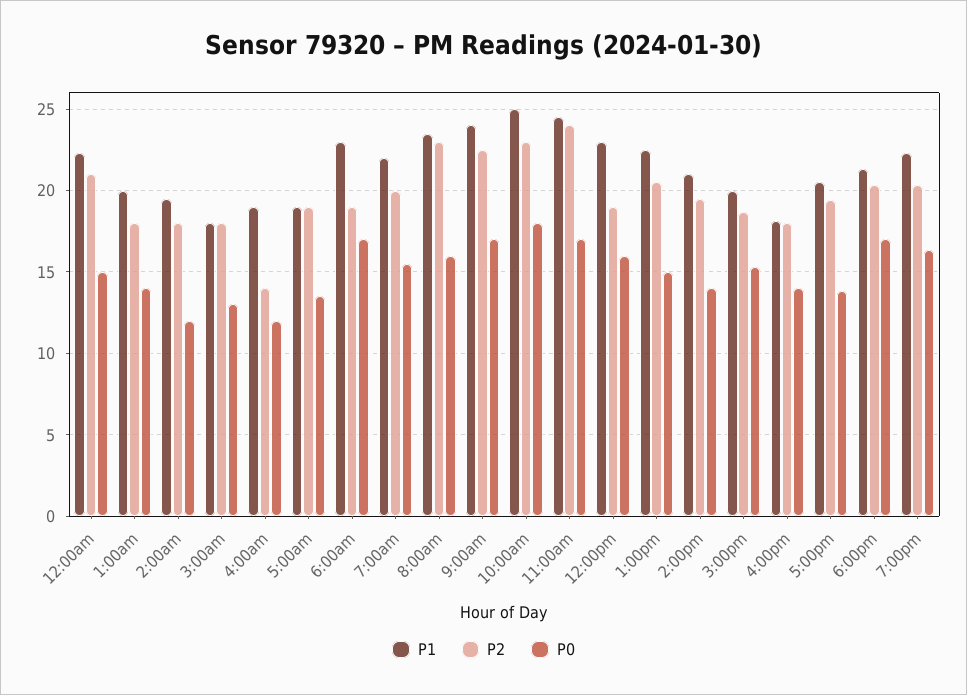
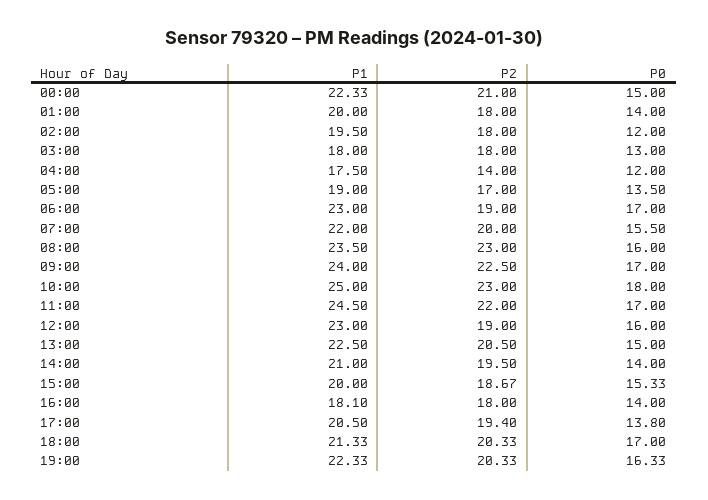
  {
    "P1": {
      "12:00am": 22.33,
      "1:00am": 20,
      "2:00am": 19.5,
      "3:00am": 18,
-     "4:00am": 19,
+     "4:00am": 17.5,
      "5:00am": 19,
      "6:00am": 23,
      "7:00am": 22,
      "8:00am": 23.5,
      "9:00am": 24,
      "10:00am": 25,
      "11:00am": 24.5,
      "12:00pm": 23,
      "1:00pm": 22.5,
      "2:00pm": 21,
      "3:00pm": 20,
      "4:00pm": 18.1,
      "5:00pm": 20.5,
      "6:00pm": 21.33,
      "7:00pm": 22.33
    },
    "P2": {
      "12:00am": 21,
      "1:00am": 18,
      "2:00am": 18,
      "3:00am": 18,
      "4:00am": 14,
-     "5:00am": 19,
+     "5:00am": 17,
      "6:00am": 19,
      "7:00am": 20,
      "8:00am": 23,
      "9:00am": 22.5,
      "10:00am": 23,
-     "11:00am": 24,
+     "11:00am": 22,
      "12:00pm": 19,
      "1:00pm": 20.5,
      "2:00pm": 19.5,
      "3:00pm": 18.67,
      "4:00pm": 18,
      "5:00pm": 19.4,
      "6:00pm": 20.33,
      "7:00pm": 20.33
    },
    "P0": {
      "12:00am": 15,
      "1:00am": 14,
      "2:00am": 12,
      "3:00am": 13,
      "4:00am": 12,
      "5:00am": 13.5,
      "6:00am": 17,
      "7:00am": 15.5,
      "8:00am": 16,
      "9:00am": 17,
      "10:00am": 18,
      "11:00am": 17,
      "12:00pm": 16,
      "1:00pm": 15,
      "2:00pm": 14,
      "3:00pm": 15.33,
      "4:00pm": 14,
      "5:00pm": 13.8,
      "6:00pm": 17,
      "7:00pm": 16.33
    }
  }

